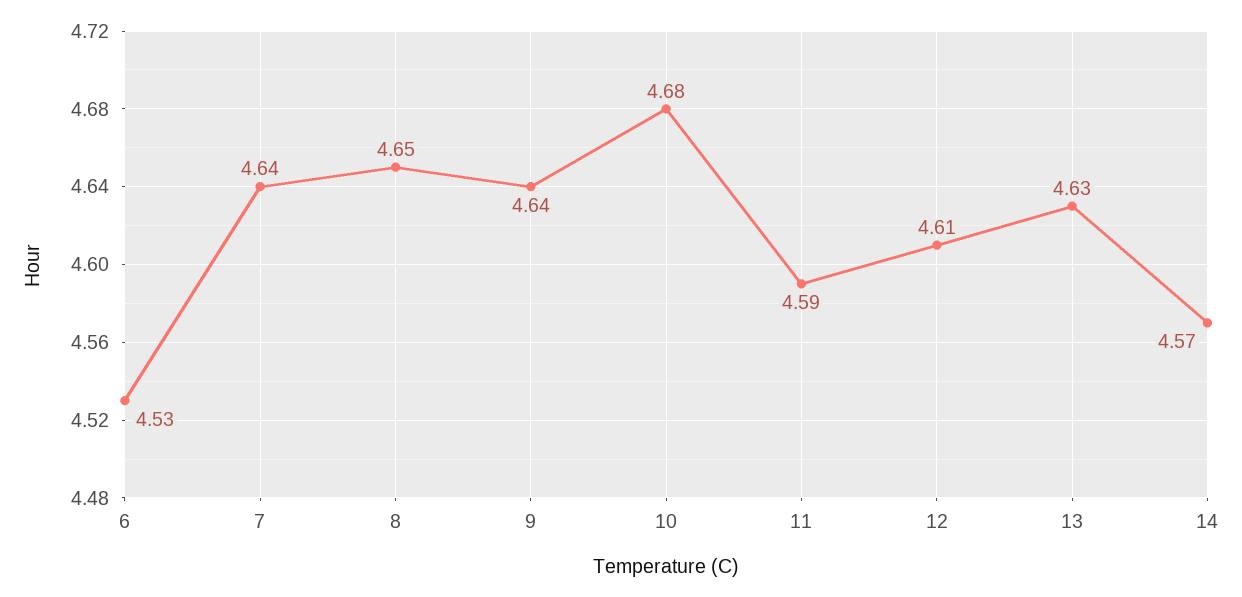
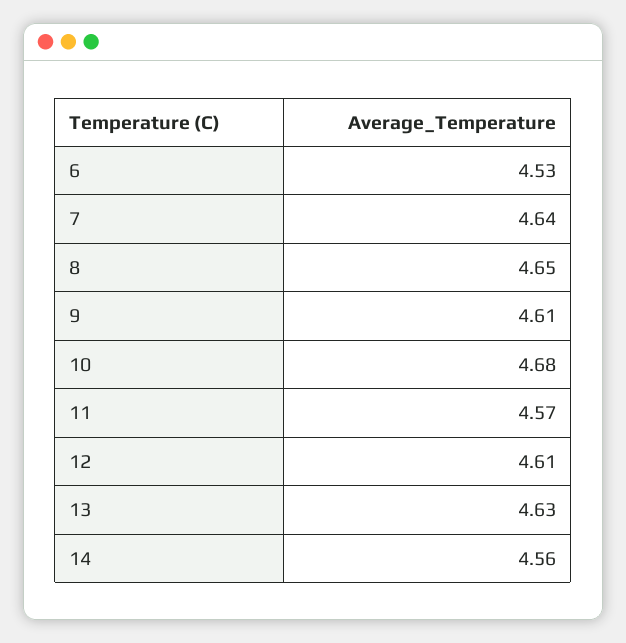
  {
    "6": 4.53,
    "7": 4.64,
    "8": 4.65,
-   "9": 4.64,
+   "9": 4.61,
    "10": 4.68,
-   "11": 4.59,
+   "11": 4.57,
    "12": 4.61,
    "13": 4.63,
-   "14": 4.57
+   "14": 4.56
  }

